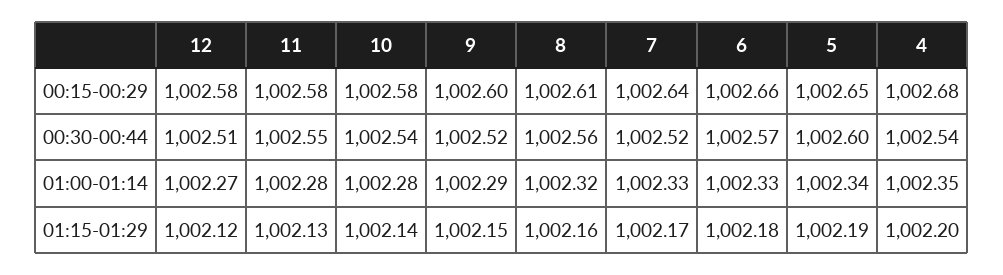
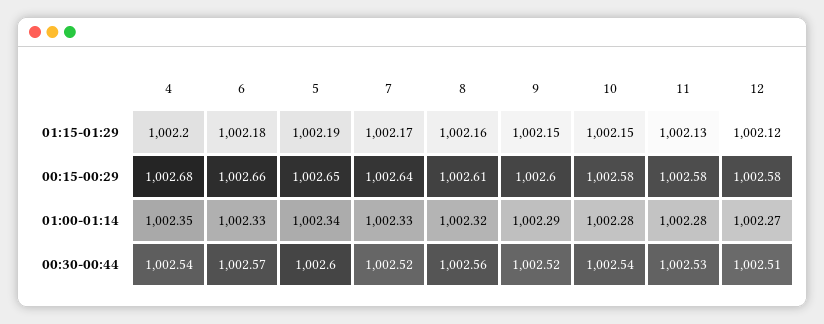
  {
    "12": {
      "00:15-00:29": 1002.58,
      "00:30-00:44": 1002.51,
      "01:00-01:14": 1002.27,
      "01:15-01:29": 1002.12
    },
    "11": {
      "00:15-00:29": 1002.58,
-     "00:30-00:44": 1002.55,
+     "00:30-00:44": 1002.53,
      "01:00-01:14": 1002.28,
      "01:15-01:29": 1002.13
    },
    "10": {
      "00:15-00:29": 1002.58,
      "00:30-00:44": 1002.54,
      "01:00-01:14": 1002.28,
-     "01:15-01:29": 1002.14
+     "01:15-01:29": 1002.15
    },
    "9": {
      "00:15-00:29": 1002.6,
      "00:30-00:44": 1002.52,
      "01:00-01:14": 1002.29,
      "01:15-01:29": 1002.15
    },
    "8": {
      "00:15-00:29": 1002.61,
      "00:30-00:44": 1002.56,
      "01:00-01:14": 1002.32,
      "01:15-01:29": 1002.16
    },
    "7": {
      "00:15-00:29": 1002.64,
      "00:30-00:44": 1002.52,
      "01:00-01:14": 1002.33,
      "01:15-01:29": 1002.17
    },
    "6": {
      "00:15-00:29": 1002.66,
      "00:30-00:44": 1002.57,
      "01:00-01:14": 1002.33,
      "01:15-01:29": 1002.18
    },
    "5": {
      "00:15-00:29": 1002.65,
      "00:30-00:44": 1002.6,
      "01:00-01:14": 1002.34,
      "01:15-01:29": 1002.19
    },
    "4": {
      "00:15-00:29": 1002.68,
      "00:30-00:44": 1002.54,
      "01:00-01:14": 1002.35,
      "01:15-01:29": 1002.2
    }
  }

